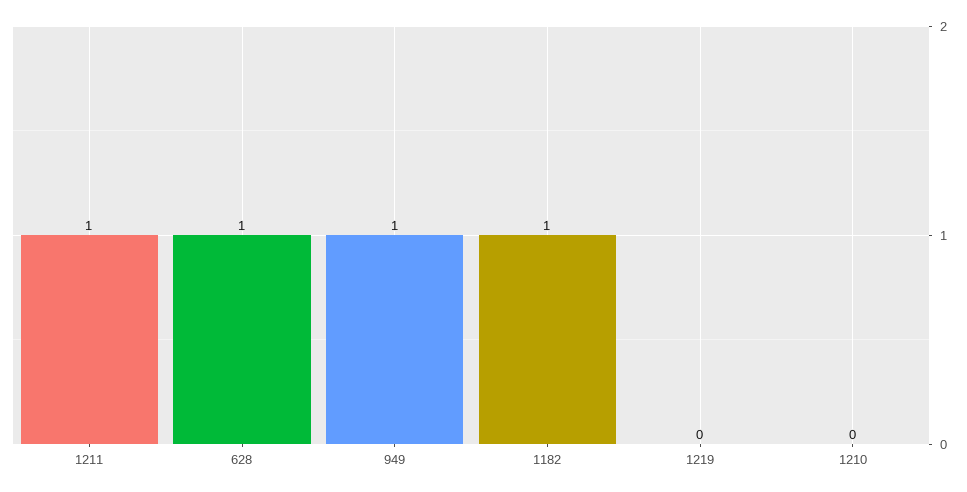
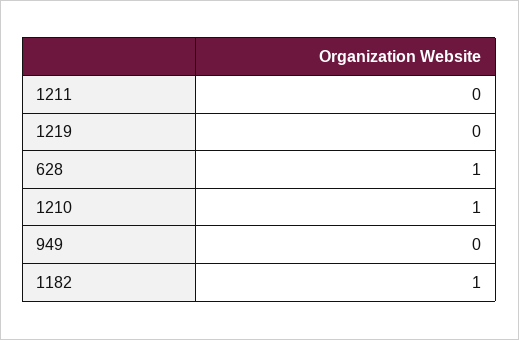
  {
-   "1211": 1,
+   "1211": 0,
    "628": 1,
-   "949": 1,
+   "949": 0,
    "1182": 1,
    "1219": 0,
-   "1210": 0
+   "1210": 1
  }

